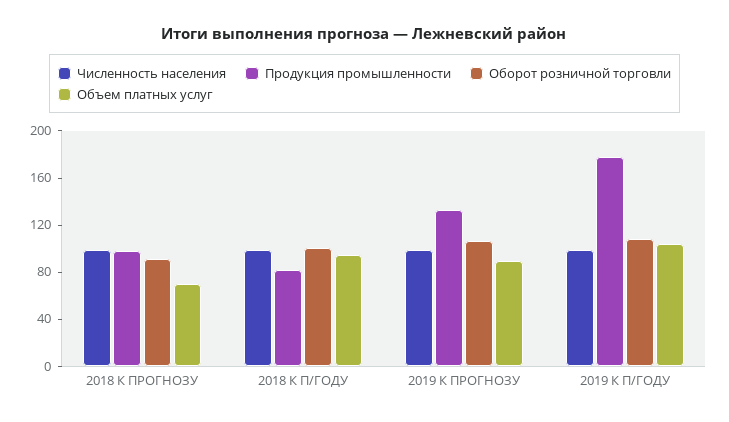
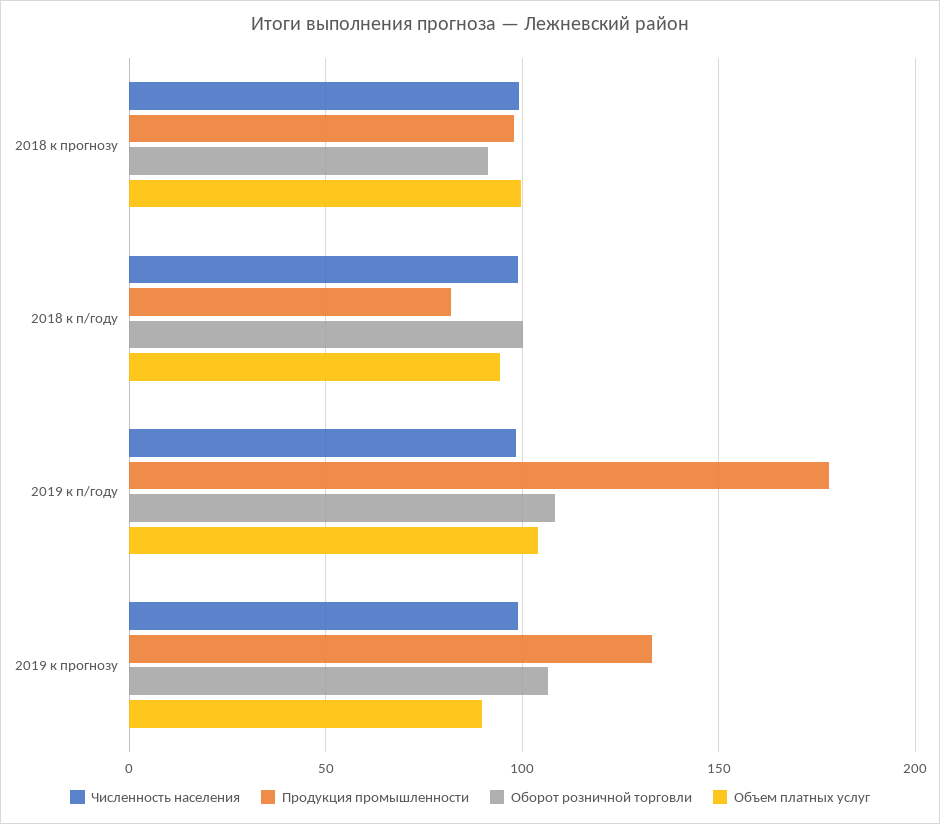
  {
    "Численность населения": {
      "2018 К ПРОГНОЗУ": 100,
      "2018 К П/ГОДУ": 100,
      "2019 К ПРОГНОЗУ": 100,
      "2019 К П/ГОДУ": 100
    },
    "Продукция промышленности": {
      "2018 К ПРОГНОЗУ": 100,
      "2018 К П/ГОДУ": 80,
      "2019 К ПРОГНОЗУ": 135,
      "2019 К П/ГОДУ": 180
    },
    "Оборот розничной торговли": {
      "2018 К ПРОГНОЗУ": 90,
      "2018 К П/ГОДУ": 100,
      "2019 К ПРОГНОЗУ": 105,
      "2019 К П/ГОДУ": 110
    },
    "Объем платных услуг": {
-     "2018 К ПРОГНОЗУ": 70,
+     "2018 К ПРОГНОЗУ": 100,
      "2018 К П/ГОДУ": 95,
      "2019 К ПРОГНОЗУ": 90,
      "2019 К П/ГОДУ": 105
    }
  }

